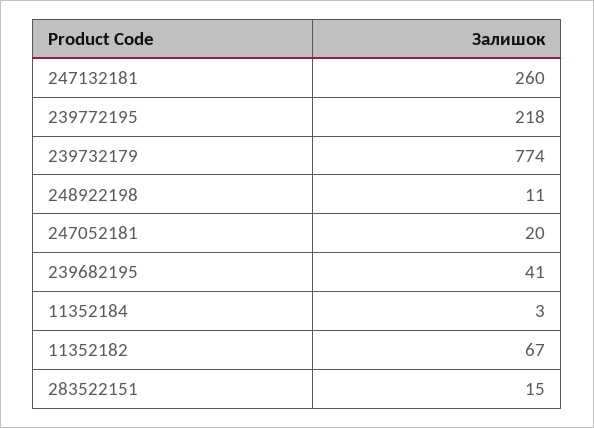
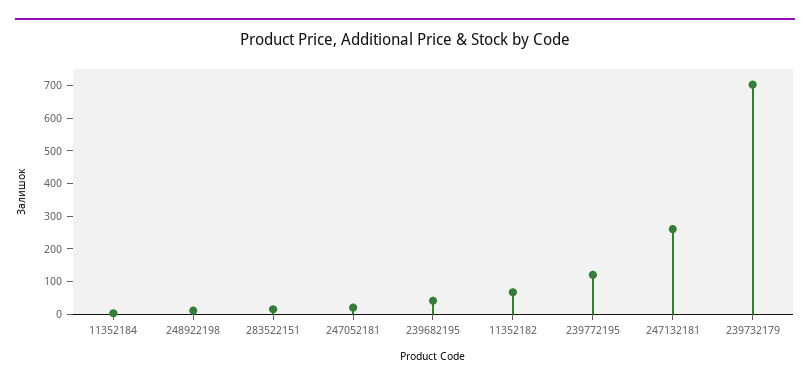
  {
    "247132181": 260,
-   "239772195": 218,
+   "239772195": 125,
-   "239732179": 774,
+   "239732179": 700,
    "248922198": 11,
    "247052181": 20,
    "239682195": 41,
    "11352184": 3,
    "11352182": 67,
    "283522151": 15
  }

